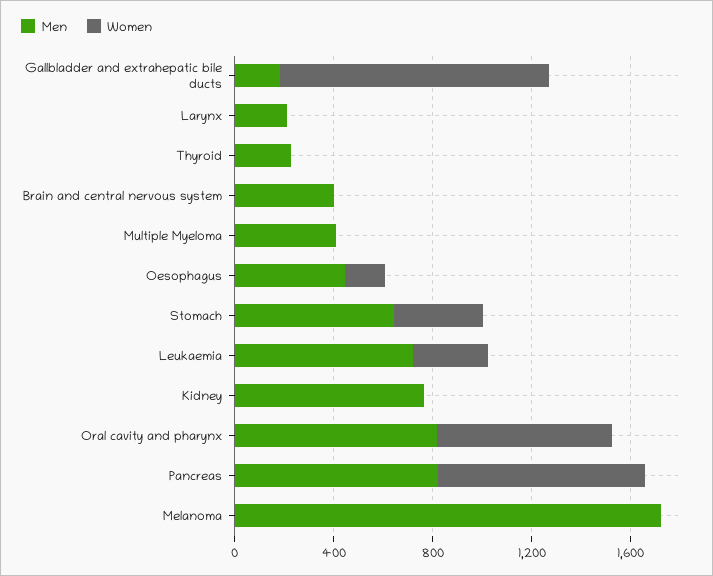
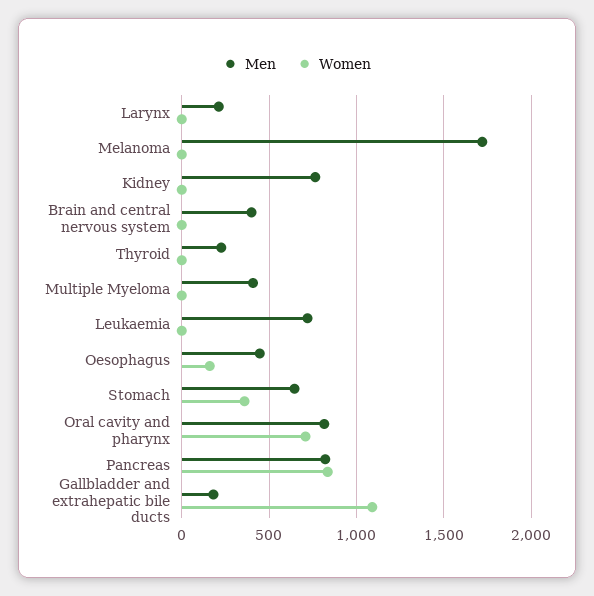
  {
    "Men": {
      "Gallbladder and extrahepatic bile ducts": 200,
      "Larynx": 200,
      "Thyroid": 250,
      "Brain and central nervous system": 400,
      "Multiple Myeloma": 400,
      "Oesophagus": 450,
      "Stomach": 650,
      "Leukaemia": 700,
      "Kidney": 750,
      "Oral cavity and pharynx": 800,
      "Pancreas": 800,
      "Melanoma": 1700
    },
    "Women": {
      "Gallbladder and extrahepatic bile ducts": 1100,
      "Larynx": 0,
      "Thyroid": 0,
      "Brain and central nervous system": 0,
      "Multiple Myeloma": 0,
      "Oesophagus": 150,
      "Stomach": 350,
-     "Leukaemia": 300,
+     "Leukaemia": 0,
      "Kidney": 0,
      "Oral cavity and pharynx": 700,
      "Pancreas": 850,
      "Melanoma": 0
    }
  }

